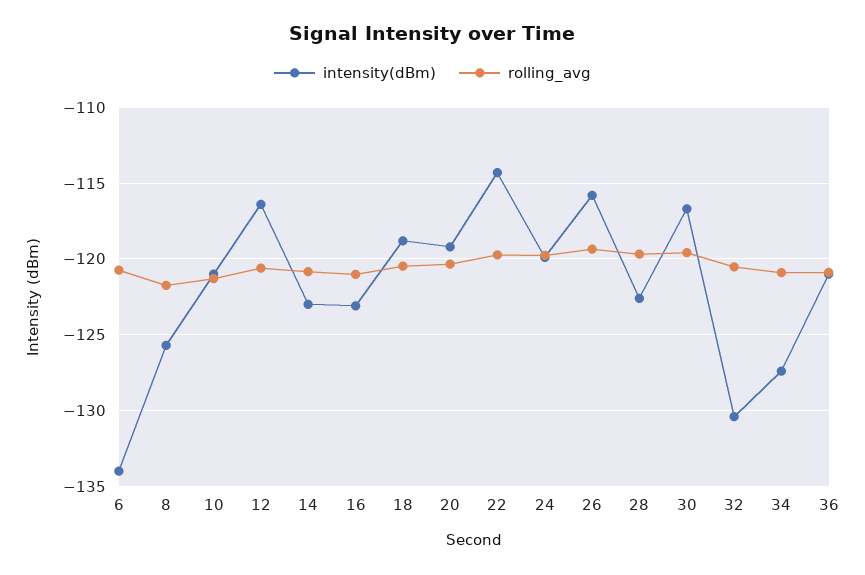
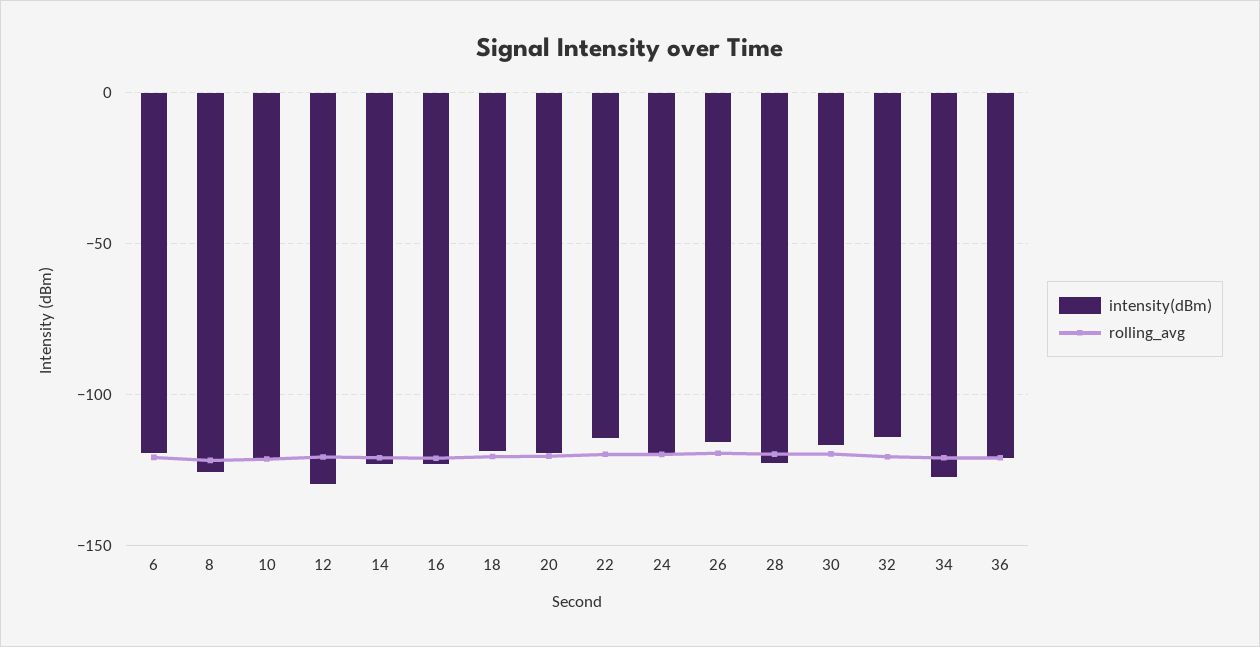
  {
    "intensity(dBm)": {
-     "6": -134,
+     "6": -120,
      "8": -125.5,
      "10": -121,
-     "12": -116.5,
+     "12": -130,
      "14": -123,
      "16": -123,
      "18": -119,
      "20": -119,
      "22": -114.5,
      "24": -120,
      "26": -116,
      "28": -122.5,
      "30": -116.5,
-     "32": -130.5,
+     "32": -115,
      "34": -127.5,
      "36": -121
    },
    "rolling_avg": {
      "6": -120.5,
      "8": -121.5,
      "10": -121.5,
      "12": -120.5,
      "14": -121,
      "16": -121,
      "18": -120.5,
      "20": -120.5,
      "22": -119.5,
      "24": -120,
      "26": -119.5,
      "28": -119.5,
      "30": -119.5,
      "32": -120.5,
      "34": -121,
      "36": -121
    }
  }

